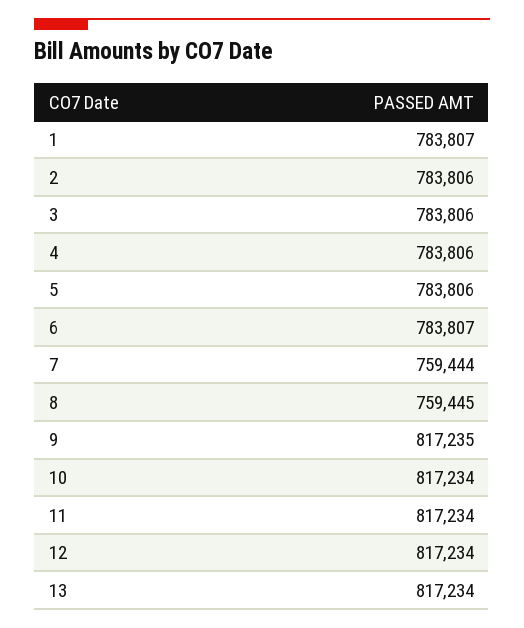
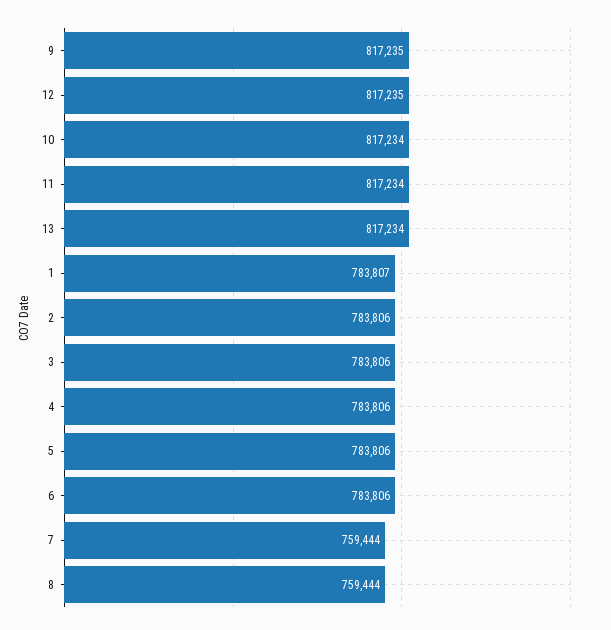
  {
    "1": 783807,
    "2": 783806,
    "3": 783806,
    "4": 783806,
    "5": 783806,
-   "6": 783807,
+   "6": 783806,
    "7": 759444,
-   "8": 759445,
+   "8": 759444,
    "9": 817235,
    "10": 817234,
    "11": 817234,
-   "12": 817234,
+   "12": 817235,
    "13": 817234
  }

